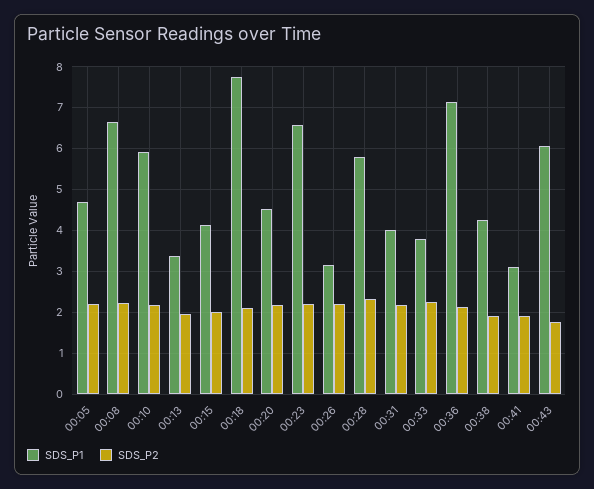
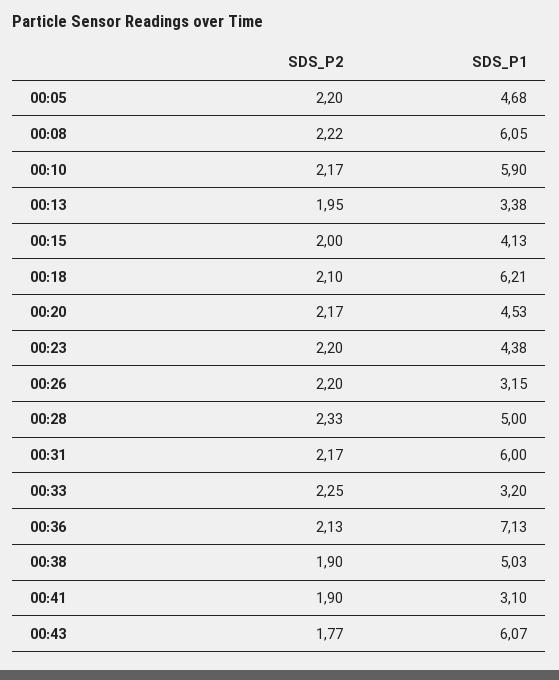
  {
    "SDS_P1": {
      "00:05": 4.68,
-     "00:08": 6.6,
+     "00:08": 6.05,
      "00:10": 5.9,
      "00:13": 3.38,
      "00:15": 4.13,
-     "00:18": 7.8,
+     "00:18": 6.21,
      "00:20": 4.53,
-     "00:23": 6.6,
+     "00:23": 4.38,
      "00:26": 3.15,
-     "00:28": 5.8,
+     "00:28": 5,
-     "00:31": 4,
+     "00:31": 6,
-     "00:33": 3.8,
+     "00:33": 3.2,
      "00:36": 7.13,
-     "00:38": 4.2,
+     "00:38": 5.03,
      "00:41": 3.1,
      "00:43": 6.07
    },
    "SDS_P2": {
      "00:05": 2.2,
      "00:08": 2.22,
      "00:10": 2.17,
      "00:13": 1.95,
      "00:15": 2,
      "00:18": 2.1,
      "00:20": 2.17,
      "00:23": 2.2,
      "00:26": 2.2,
      "00:28": 2.33,
      "00:31": 2.17,
      "00:33": 2.25,
      "00:36": 2.13,
      "00:38": 1.9,
      "00:41": 1.9,
      "00:43": 1.77
    }
  }

